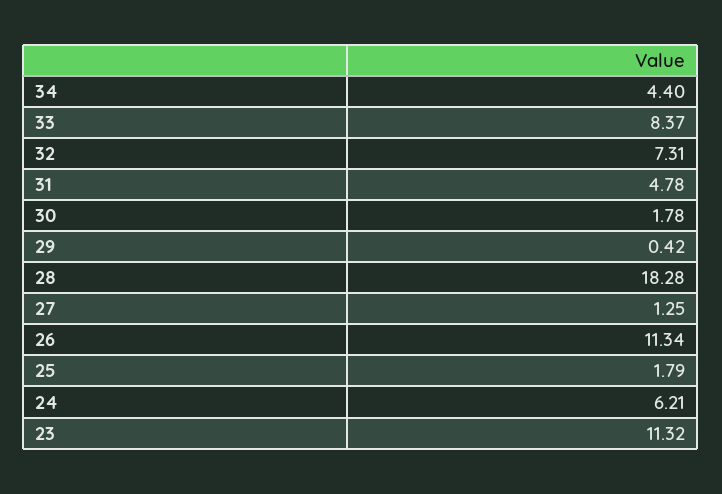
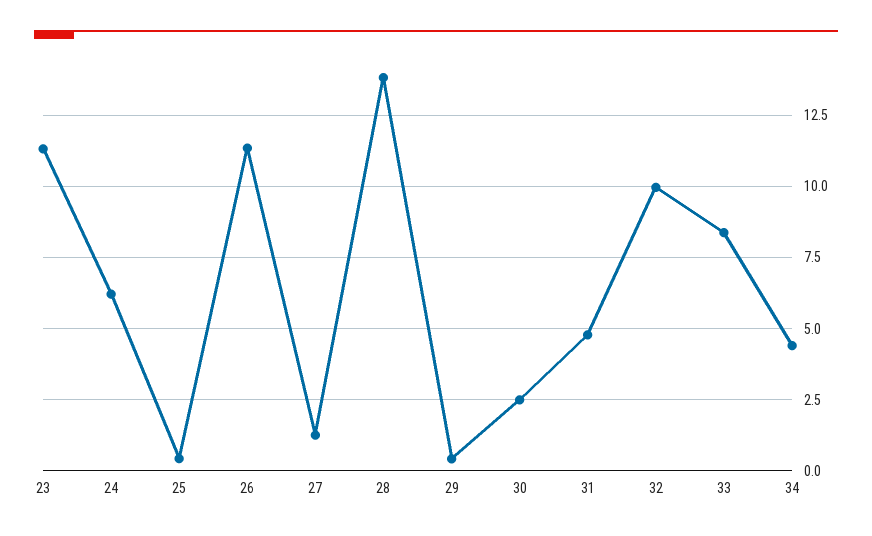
  {
    "34": 4.4,
    "33": 8.37,
-   "32": 7.31,
+   "32": 10,
    "31": 4.78,
-   "30": 1.78,
+   "30": 2.5,
    "29": 0.42,
-   "28": 18.28,
+   "28": 13.75,
    "27": 1.25,
    "26": 11.34,
-   "25": 1.79,
+   "25": 0.5,
    "24": 6.21,
    "23": 11.32
  }

